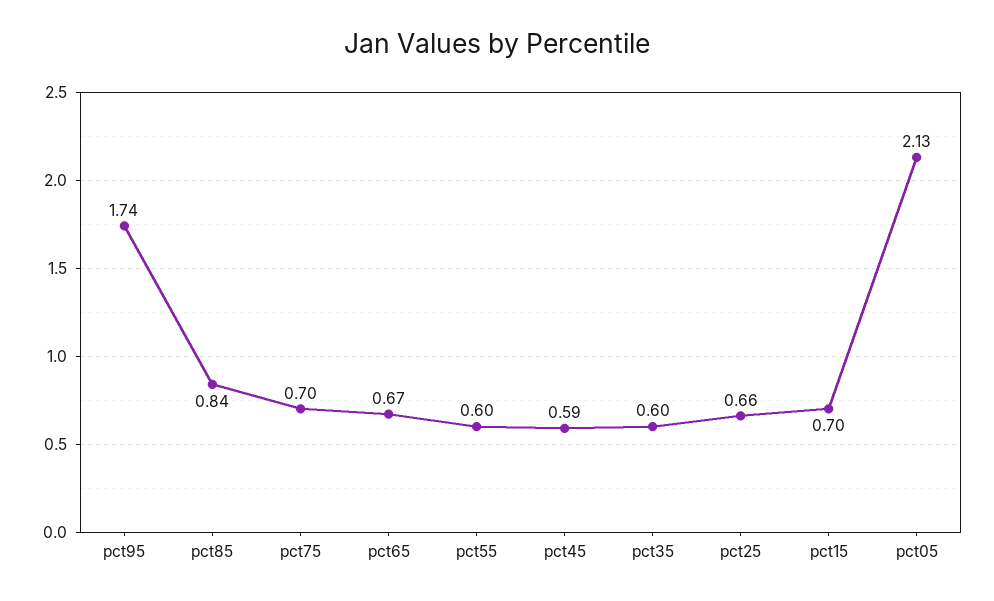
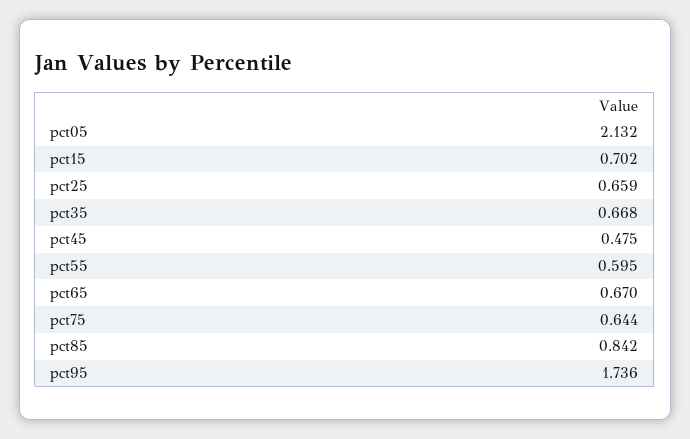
  {
    "pct95": 1.736,
    "pct85": 0.842,
-   "pct75": 0.7,
+   "pct75": 0.644,
    "pct65": 0.67,
    "pct55": 0.595,
-   "pct45": 0.59,
+   "pct45": 0.475,
-   "pct35": 0.6,
+   "pct35": 0.668,
    "pct25": 0.659,
    "pct15": 0.702,
    "pct05": 2.132
  }

